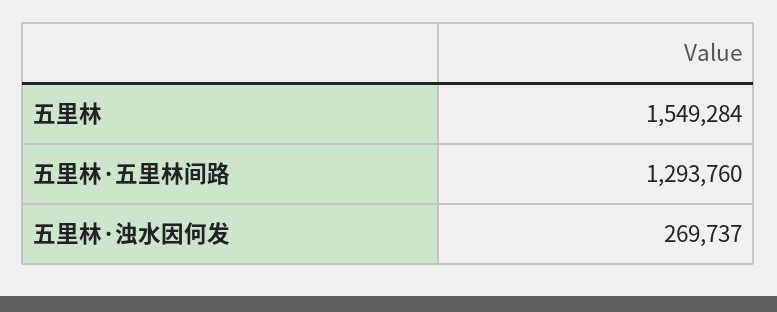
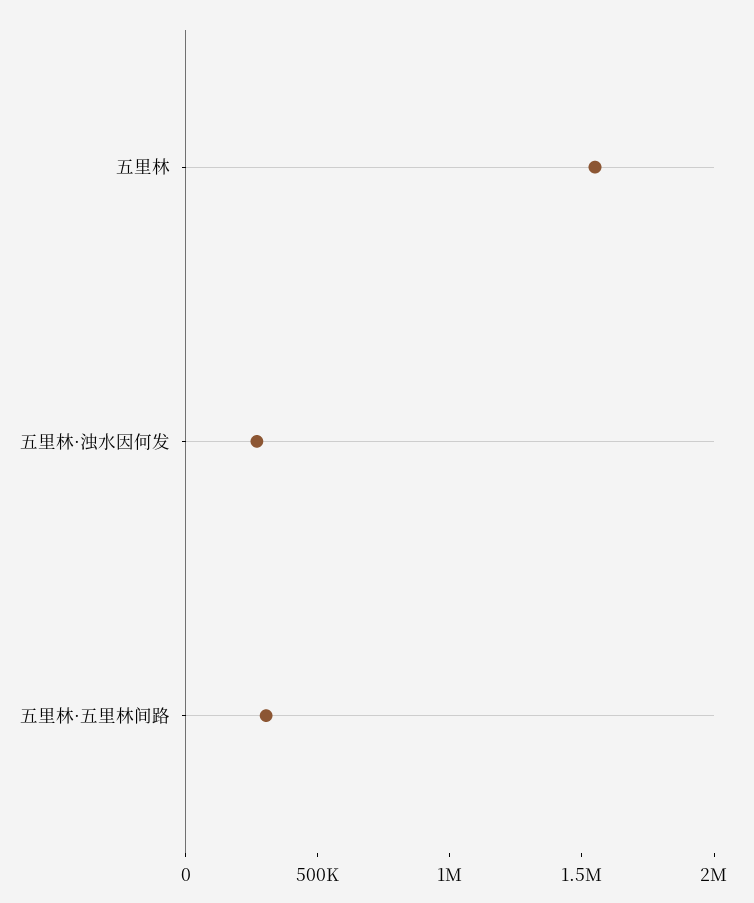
  {
    "五里林": 1549284,
-   "五里林·五里林间路": 1293760,
+   "五里林·五里林间路": 300000,
    "五里林·浊水因何发": 269737
  }

